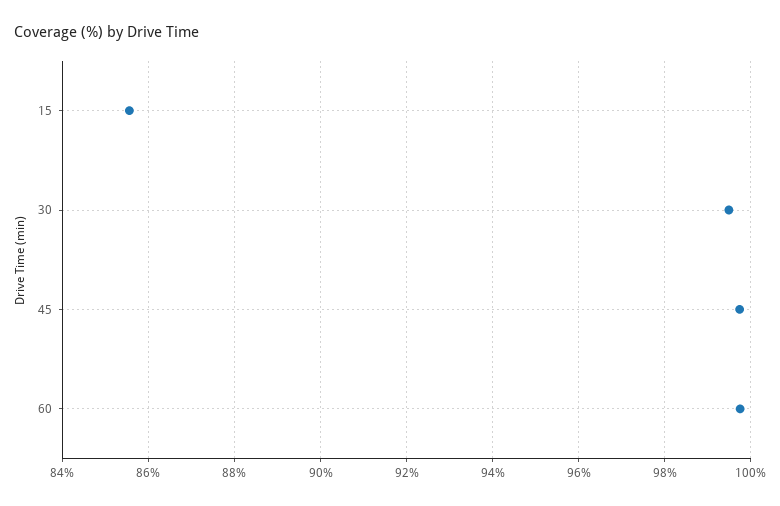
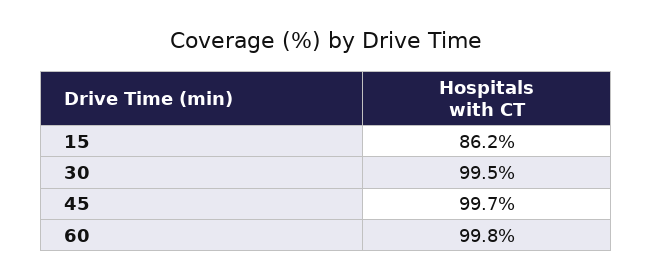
  {
-   "15": 85.6,
+   "15": 86.2,
    "30": 99.5,
    "45": 99.7,
    "60": 99.8
  }

